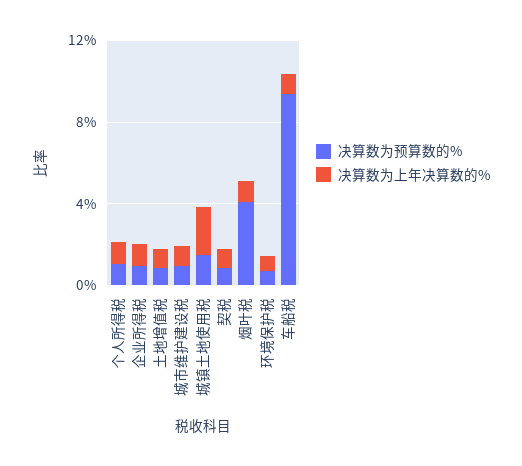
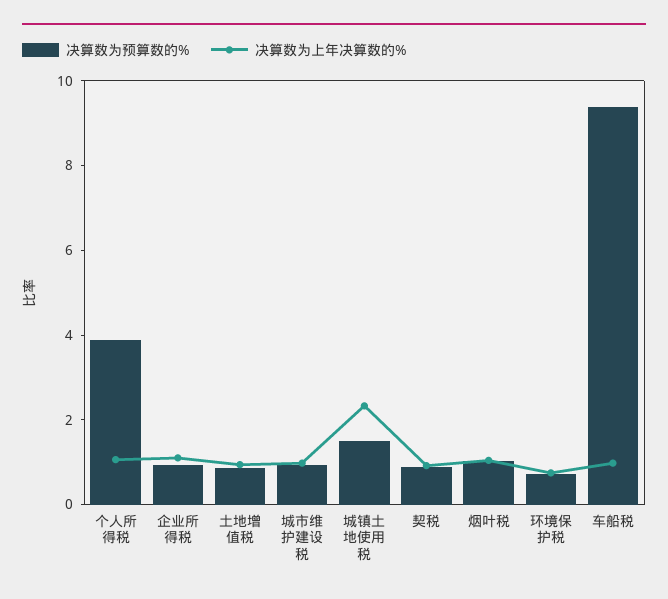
  {
    "决算数为预算数的%": {
-     "个人所得税": 1,
+     "个人所得税": 4,
      "企业所得税": 1,
      "土地增值税": 1,
      "城市维护建设税": 1,
      "城镇土地使用税": 1.5,
      "契税": 1,
-     "烟叶税": 4,
+     "烟叶税": 1,
      "环境保护税": 0.5,
      "车船税": 9.5
    },
    "决算数为上年决算数的%": {
      "个人所得税": 1,
      "企业所得税": 1,
      "土地增值税": 1,
      "城市维护建设税": 1,
      "城镇土地使用税": 2.5,
      "契税": 1,
      "烟叶税": 1,
      "环境保护税": 1,
      "车船税": 1
    }
  }

